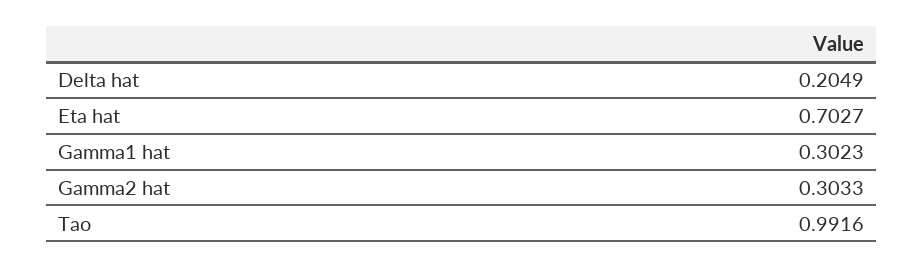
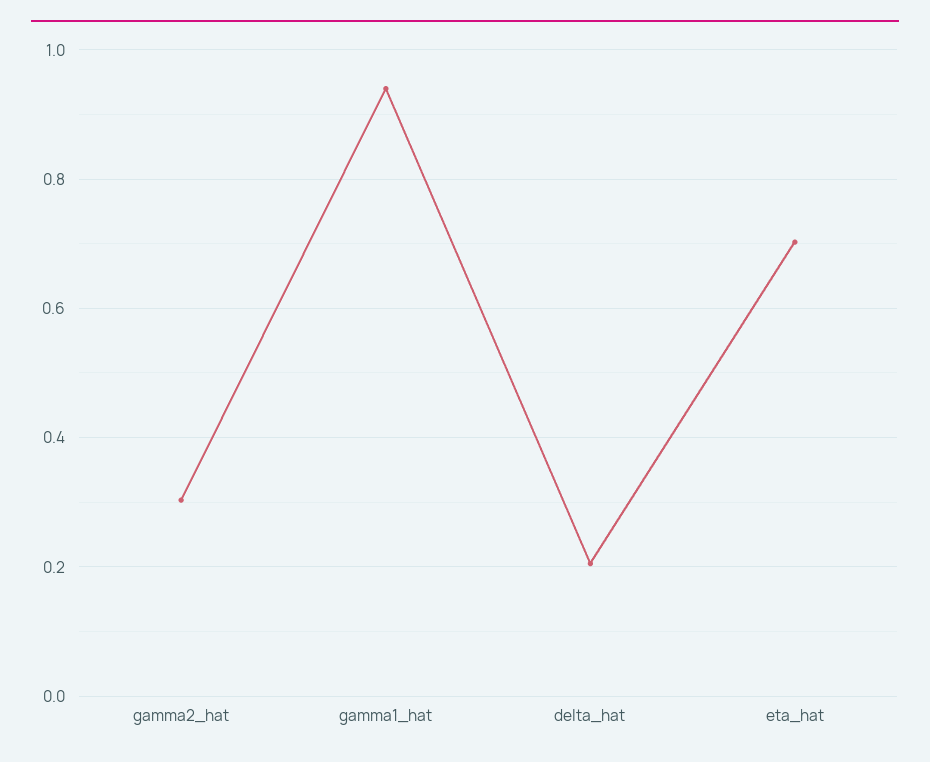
  {
    "Delta hat": 0.2049,
    "Eta hat": 0.7027,
-   "Gamma1 hat": 0.3023,
+   "Gamma1 hat": 0.94,
-   "Gamma2 hat": 0.3033,
+   "Gamma2 hat": 0.3033
-   "Tao": 0.9916
  }

